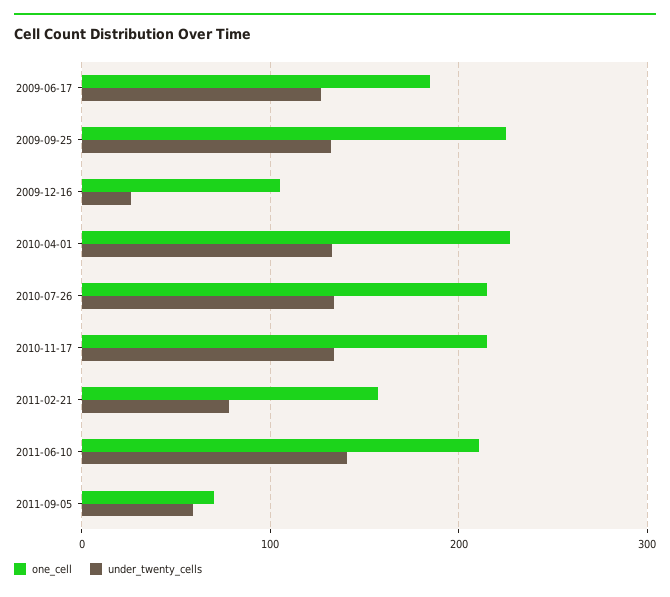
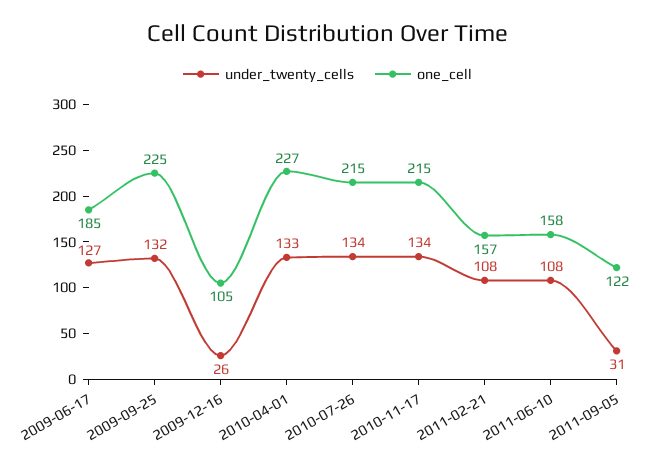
  {
    "one_cell": {
      "2009-06-17": 185,
      "2009-09-25": 225,
      "2009-12-16": 105,
      "2010-04-01": 227,
      "2010-07-26": 215,
      "2010-11-17": 215,
      "2011-02-21": 157,
-     "2011-06-10": 210,
+     "2011-06-10": 158,
-     "2011-09-05": 70
+     "2011-09-05": 122
    },
    "under_twenty_cells": {
      "2009-06-17": 127,
      "2009-09-25": 132,
      "2009-12-16": 26,
      "2010-04-01": 133,
      "2010-07-26": 134,
      "2010-11-17": 134,
-     "2011-02-21": 80,
+     "2011-02-21": 108,
-     "2011-06-10": 140,
+     "2011-06-10": 108,
-     "2011-09-05": 60
+     "2011-09-05": 31
    }
  }

